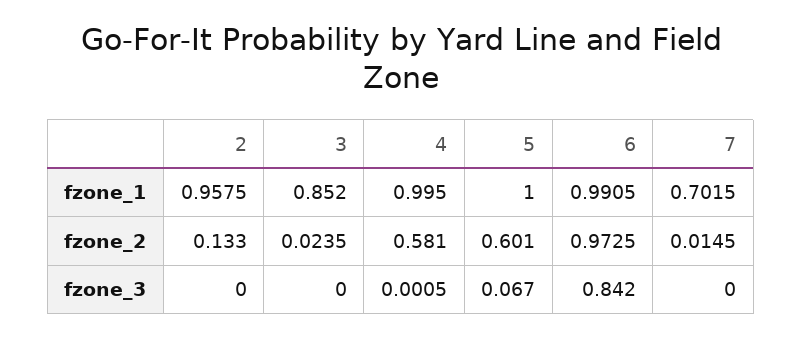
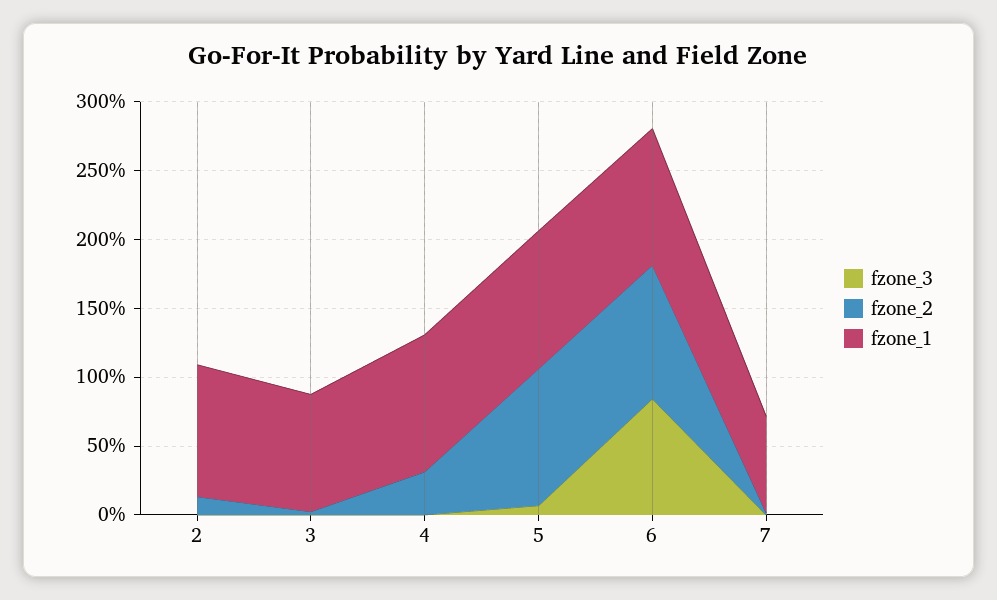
  {
    "fzone_1": {
      "2": 0.9575,
      "3": 0.852,
      "4": 0.995,
      "5": 1,
      "6": 0.9905,
      "7": 0.7015
    },
    "fzone_2": {
      "2": 0.133,
      "3": 0.0235,
-     "4": 0.581,
+     "4": 0.3,
-     "5": 0.601,
+     "5": 1,
      "6": 0.9725,
      "7": 0.0145
    },
    "fzone_3": {
      "2": 0,
      "3": 0,
      "4": 0.0005,
      "5": 0.067,
      "6": 0.842,
      "7": 0
    }
  }

